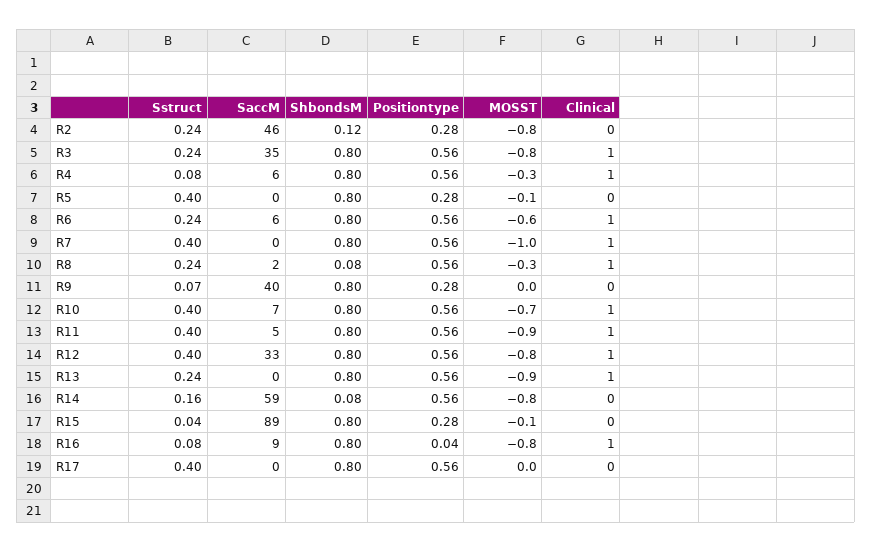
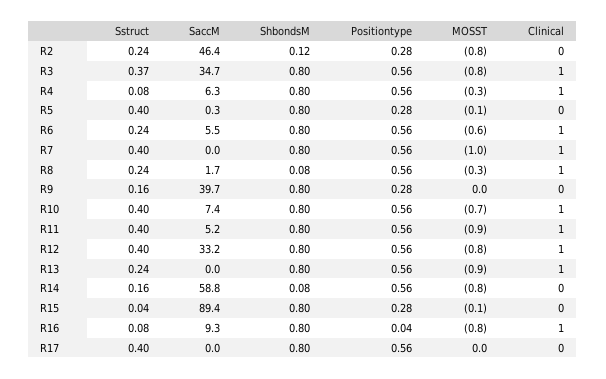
  {
    "Sstruct": {
      "R2": 0.24,
-     "R3": 0.24,
+     "R3": 0.37,
      "R4": 0.08,
      "R5": 0.4,
      "R6": 0.24,
      "R7": 0.4,
      "R8": 0.24,
-     "R9": 0.07,
+     "R9": 0.16,
      "R10": 0.4,
      "R11": 0.4,
      "R12": 0.4,
      "R13": 0.24,
      "R14": 0.16,
      "R15": 0.04,
      "R16": 0.08,
      "R17": 0.4
    },
    "SaccM": {
      "R2": 46.4,
      "R3": 34.7,
      "R4": 6.3,
      "R5": 0.3,
      "R6": 5.5,
      "R7": 0,
      "R8": 1.7,
      "R9": 39.7,
      "R10": 7.4,
      "R11": 5.2,
      "R12": 33.2,
      "R13": 0,
      "R14": 58.8,
      "R15": 89.4,
      "R16": 9.3,
      "R17": 0
    },
    "ShbondsM": {
      "R2": 0.12,
      "R3": 0.8,
      "R4": 0.8,
      "R5": 0.8,
      "R6": 0.8,
      "R7": 0.8,
      "R8": 0.08,
      "R9": 0.8,
      "R10": 0.8,
      "R11": 0.8,
      "R12": 0.8,
      "R13": 0.8,
      "R14": 0.08,
      "R15": 0.8,
      "R16": 0.8,
      "R17": 0.8
    },
    "Positiontype": {
      "R2": 0.28,
      "R3": 0.56,
      "R4": 0.56,
      "R5": 0.28,
      "R6": 0.56,
      "R7": 0.56,
      "R8": 0.56,
      "R9": 0.28,
      "R10": 0.56,
      "R11": 0.56,
      "R12": 0.56,
      "R13": 0.56,
      "R14": 0.56,
      "R15": 0.28,
      "R16": 0.04,
      "R17": 0.56
    },
    "MOSST": {
      "R2": -0.8,
      "R3": -0.8,
      "R4": -0.3,
      "R5": -0.1,
      "R6": -0.6,
      "R7": -1,
      "R8": -0.3,
      "R9": 0,
      "R10": -0.7,
      "R11": -0.9,
      "R12": -0.8,
      "R13": -0.9,
      "R14": -0.8,
      "R15": -0.1,
      "R16": -0.8,
      "R17": 0
    },
    "Clinical": {
      "R2": 0,
      "R3": 1,
      "R4": 1,
      "R5": 0,
      "R6": 1,
      "R7": 1,
      "R8": 1,
      "R9": 0,
      "R10": 1,
      "R11": 1,
      "R12": 1,
      "R13": 1,
      "R14": 0,
      "R15": 0,
      "R16": 1,
      "R17": 0
    }
  }

